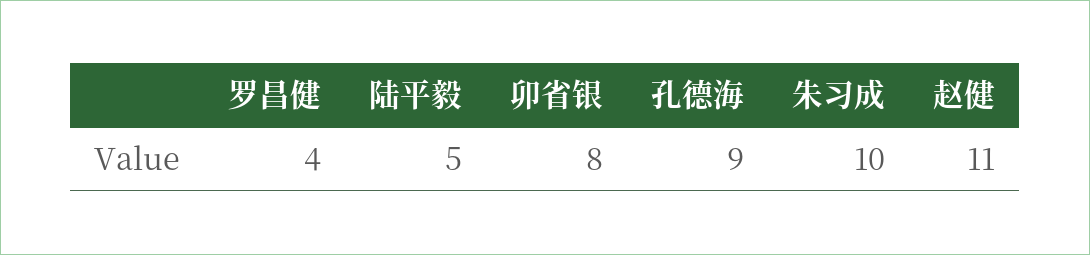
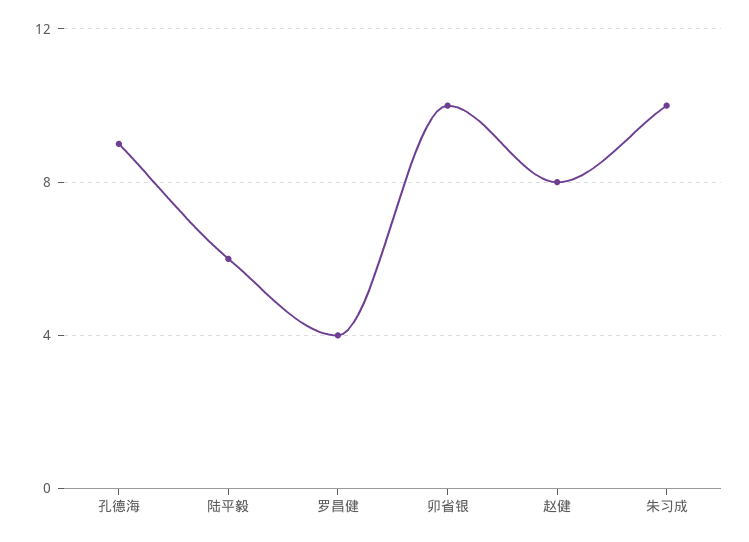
  {
    "罗昌健": 4,
-   "陆平毅": 5,
+   "陆平毅": 6,
-   "卯省银": 8,
+   "卯省银": 10,
    "孔德海": 9,
    "朱习成": 10,
-   "赵健": 11
+   "赵健": 8
  }

